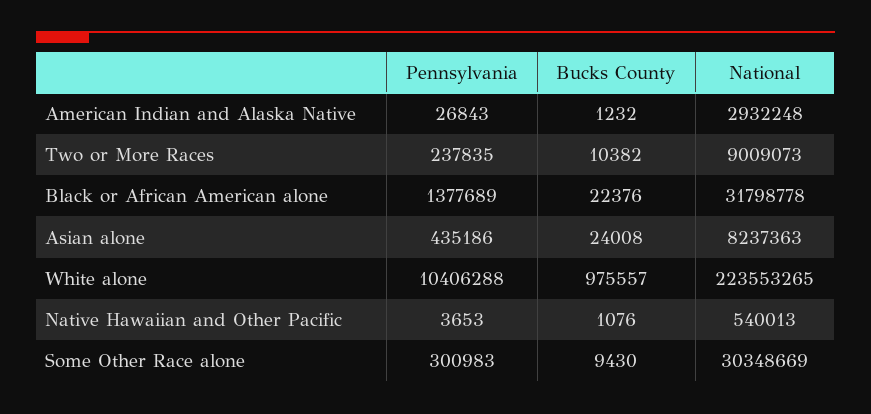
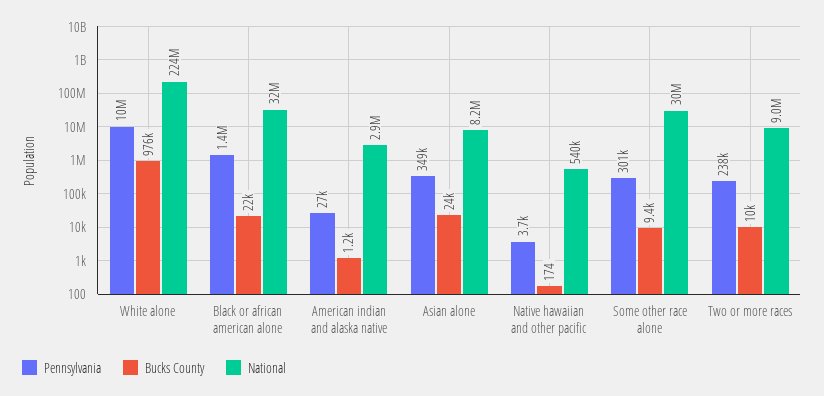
  {
    "Pennsylvania": {
      "American Indian and Alaska Native": 26843,
      "Two or More Races": 237835,
      "Black or African American alone": 1377689,
-     "Asian alone": 435186,
+     "Asian alone": 349000,
      "White alone": 10406288,
      "Native Hawaiian and Other Pacific": 3653,
      "Some Other Race alone": 300983
    },
    "Bucks County": {
      "American Indian and Alaska Native": 1232,
      "Two or More Races": 10382,
      "Black or African American alone": 22376,
      "Asian alone": 24008,
      "White alone": 975557,
-     "Native Hawaiian and Other Pacific": 1076,
+     "Native Hawaiian and Other Pacific": 174,
      "Some Other Race alone": 9430
    },
    "National": {
      "American Indian and Alaska Native": 2932248,
      "Two or More Races": 9009073,
      "Black or African American alone": 31798778,
      "Asian alone": 8237363,
      "White alone": 223553265,
      "Native Hawaiian and Other Pacific": 540013,
      "Some Other Race alone": 30348669
    }
  }

